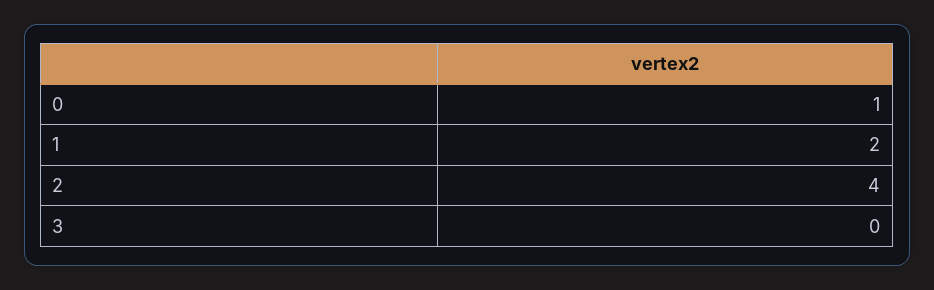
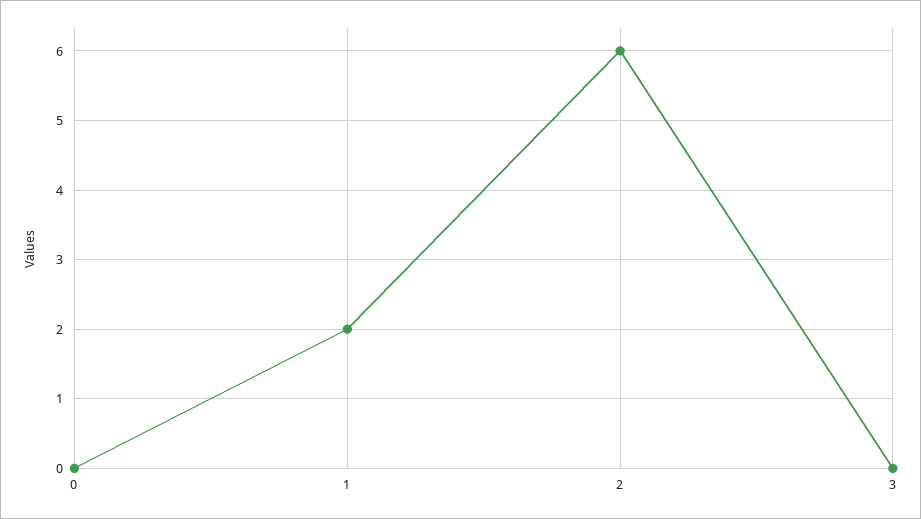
  {
-   "0": 1,
+   "0": 0,
    "1": 2,
-   "2": 4,
+   "2": 6,
    "3": 0
  }

